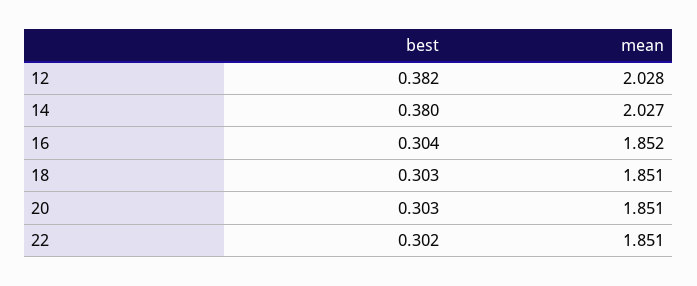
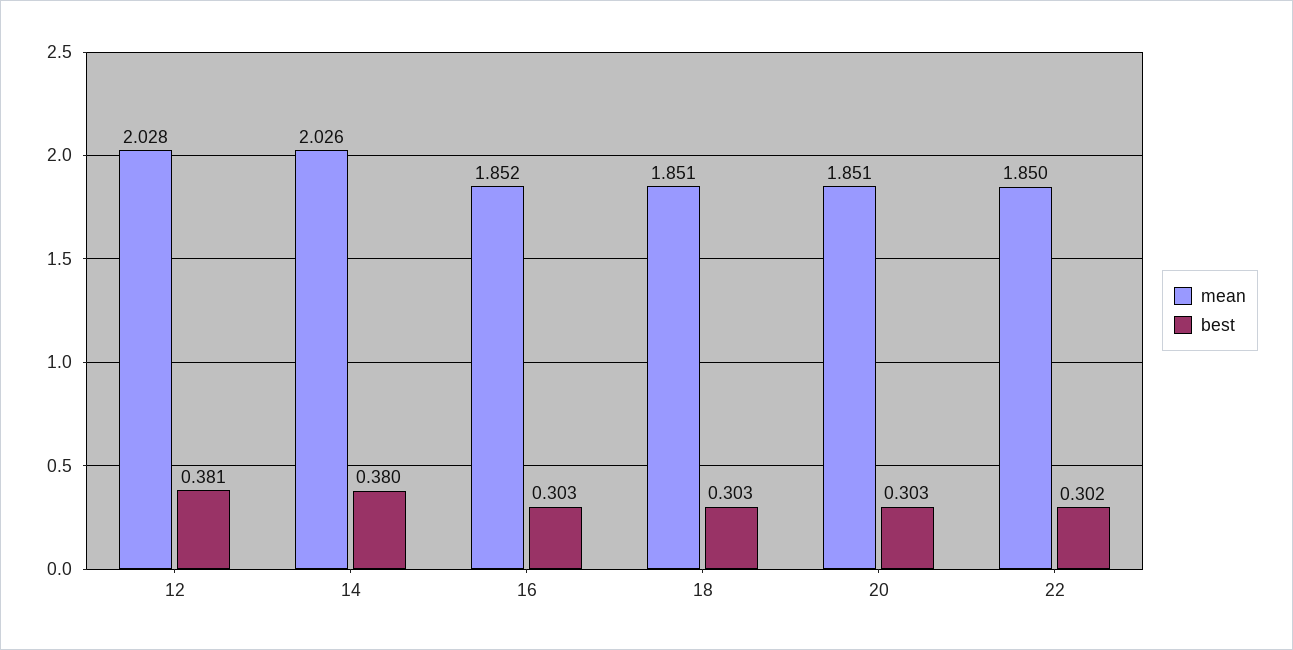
  {
    "best": {
-     "12": 0.382,
+     "12": 0.381,
      "14": 0.38,
-     "16": 0.304,
+     "16": 0.303,
      "18": 0.303,
      "20": 0.303,
      "22": 0.302
    },
    "mean": {
      "12": 2.028,
-     "14": 2.027,
+     "14": 2.026,
      "16": 1.852,
      "18": 1.851,
      "20": 1.851,
-     "22": 1.851
+     "22": 1.85
    }
  }

